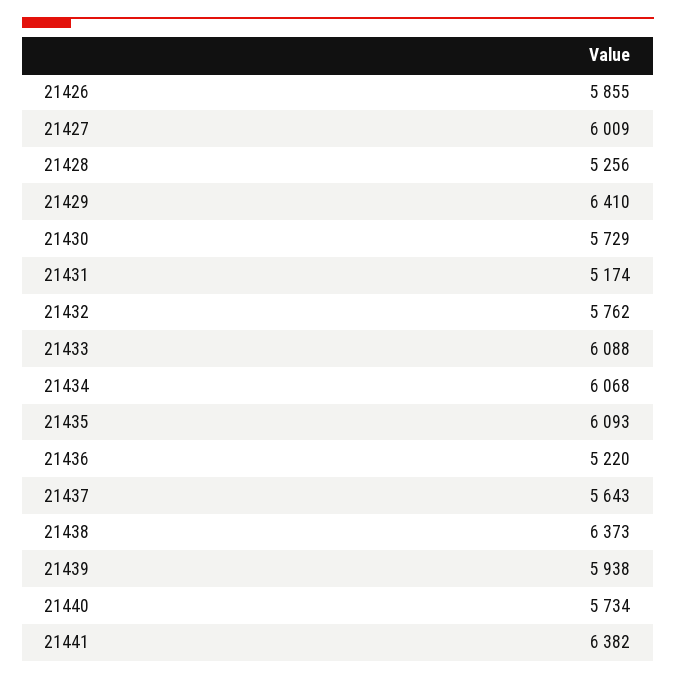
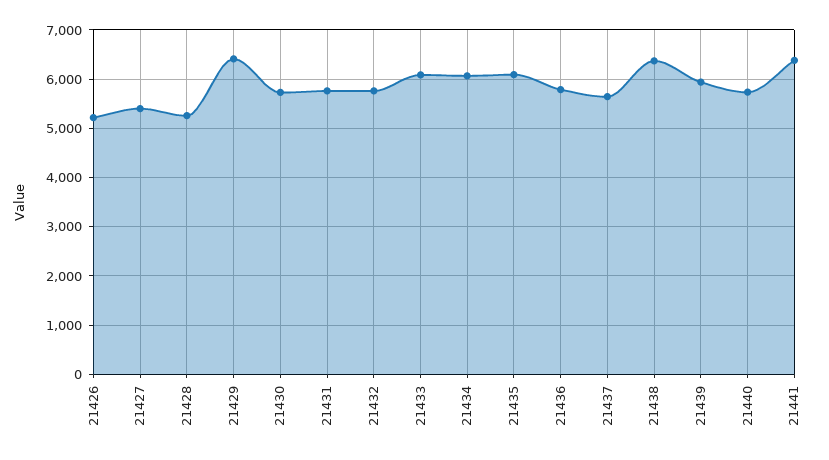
  {
-   "21426": 5855,
+   "21426": 5200,
-   "21427": 6009,
+   "21427": 5400,
    "21428": 5256,
    "21429": 6410,
    "21430": 5729,
-   "21431": 5174,
+   "21431": 5800,
    "21432": 5762,
    "21433": 6088,
    "21434": 6068,
    "21435": 6093,
-   "21436": 5220,
+   "21436": 5800,
    "21437": 5643,
    "21438": 6373,
    "21439": 5938,
    "21440": 5734,
    "21441": 6382
  }

